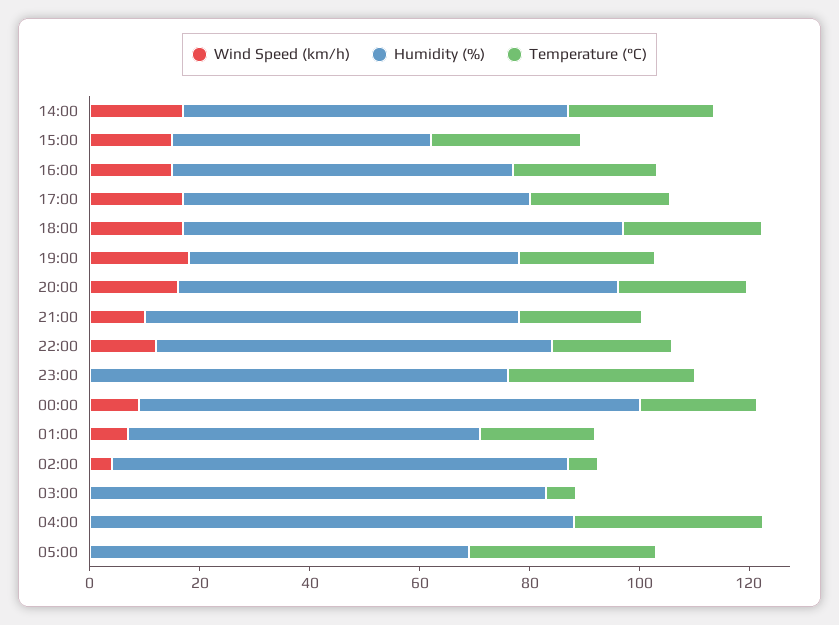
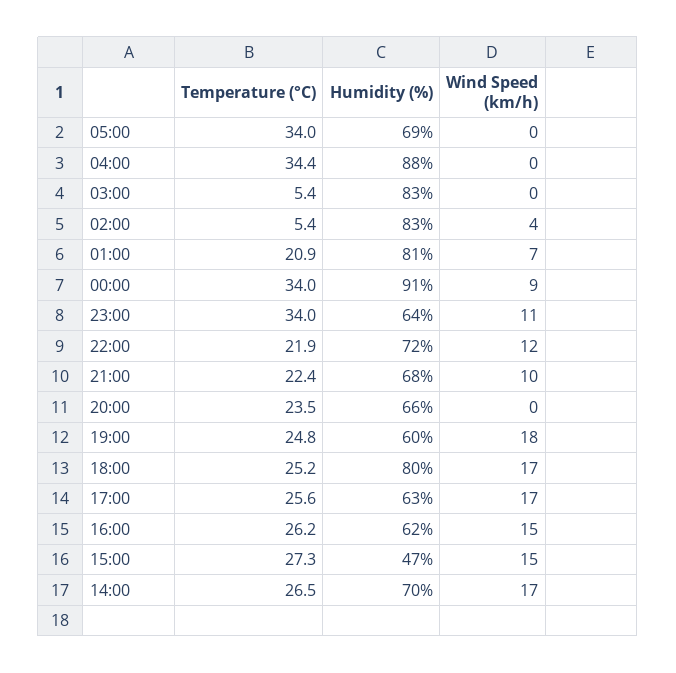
  {
    "Wind Speed (km/h)": {
      "14:00": 17,
      "15:00": 15,
      "16:00": 15,
      "17:00": 17,
      "18:00": 17,
      "19:00": 18,
-     "20:00": 15,
+     "20:00": 0,
      "21:00": 10,
      "22:00": 12,
-     "23:00": 0,
+     "23:00": 11,
      "00:00": 9,
      "01:00": 7,
      "02:00": 4,
      "03:00": 0,
      "04:00": 0,
      "05:00": 0
    },
    "Humidity (%)": {
      "14:00": 70,
      "15:00": 47,
      "16:00": 62,
      "17:00": 63,
      "18:00": 80,
      "19:00": 60,
-     "20:00": 80,
+     "20:00": 66,
      "21:00": 68,
      "22:00": 72,
-     "23:00": 75,
+     "23:00": 64,
      "00:00": 91,
-     "01:00": 65,
+     "01:00": 81,
      "02:00": 83,
      "03:00": 83,
      "04:00": 88,
      "05:00": 69
    },
    "Temperature (°C)": {
      "14:00": 26.5,
      "15:00": 27.3,
      "16:00": 26.2,
      "17:00": 25.6,
      "18:00": 25.2,
      "19:00": 24.8,
      "20:00": 23.5,
      "21:00": 22.4,
      "22:00": 21.9,
      "23:00": 34,
-     "00:00": 20,
+     "00:00": 34,
      "01:00": 20.9,
      "02:00": 5.4,
      "03:00": 5.4,
      "04:00": 34.4,
      "05:00": 34
    }
  }

